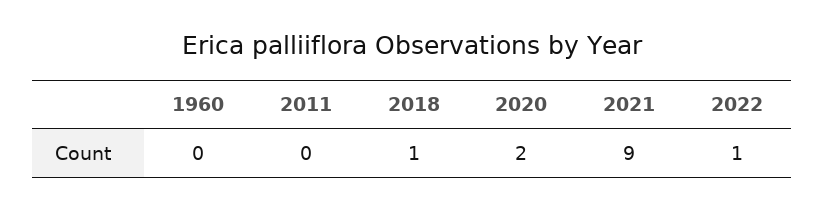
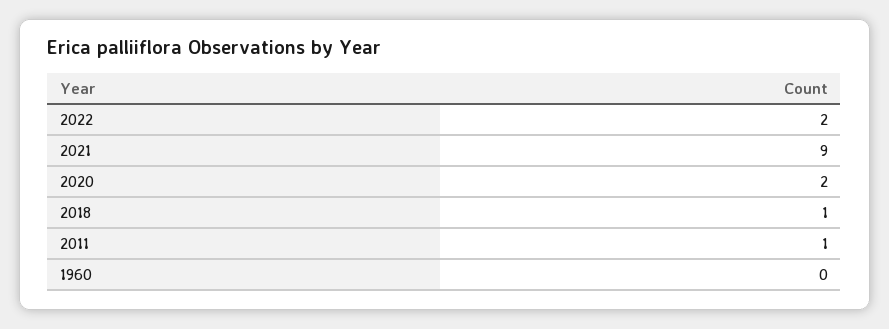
  {
    "1960": 0,
-   "2011": 0,
+   "2011": 1,
    "2018": 1,
    "2020": 2,
    "2021": 9,
-   "2022": 1
+   "2022": 2
  }

